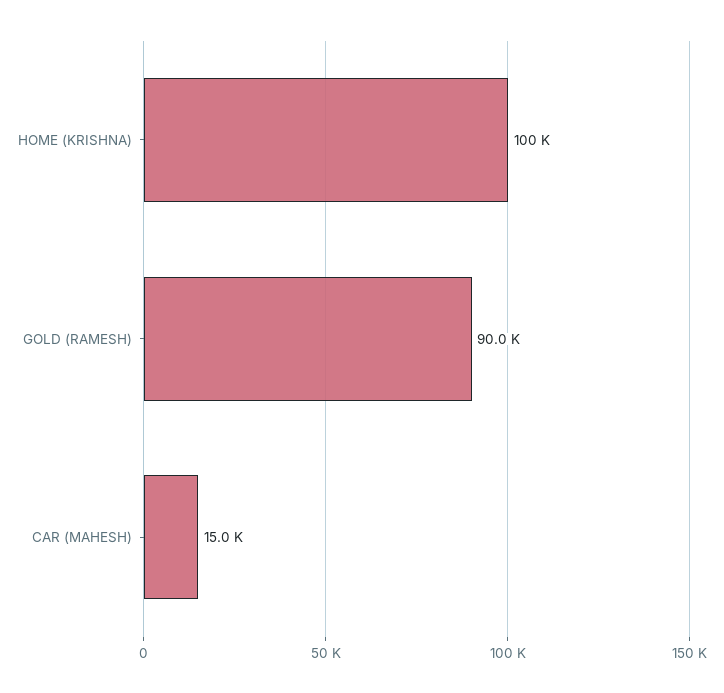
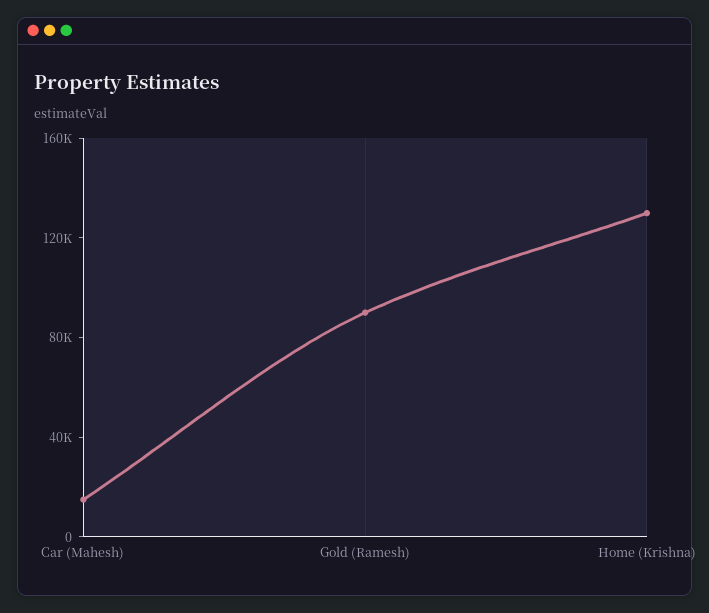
  {
-   "HOME (KRISHNA)": 100000,
+   "HOME (KRISHNA)": 130000,
    "GOLD (RAMESH)": 90000,
    "CAR (MAHESH)": 15000
  }

